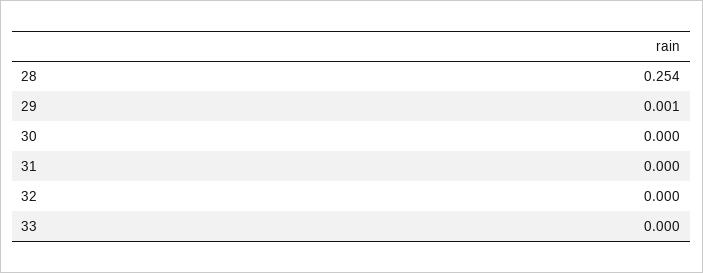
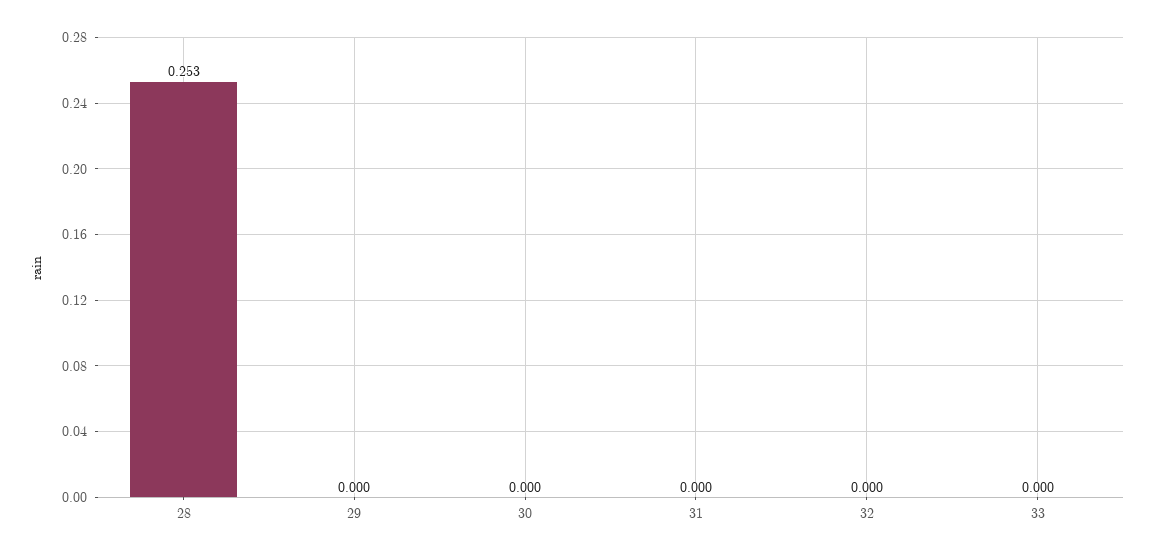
  {
-   "28": 0.254,
+   "28": 0.253,
-   "29": 0.001,
+   "29": 0,
    "30": 0,
    "31": 0,
    "32": 0,
    "33": 0
  }

